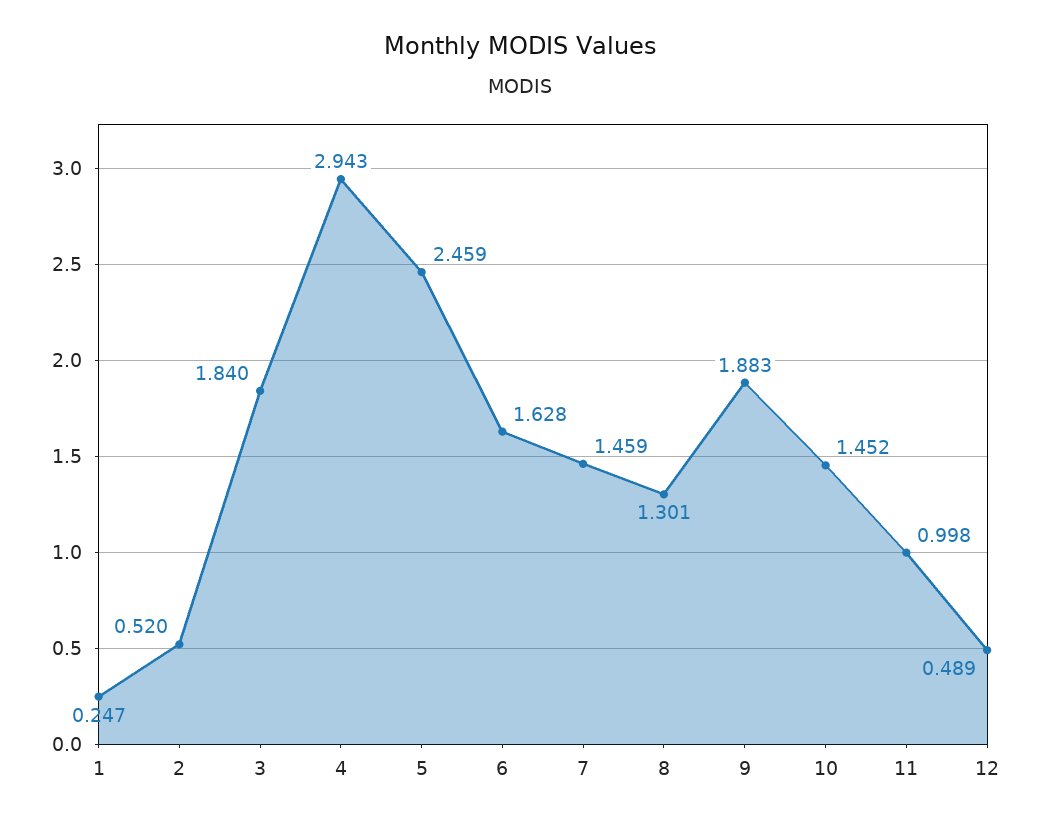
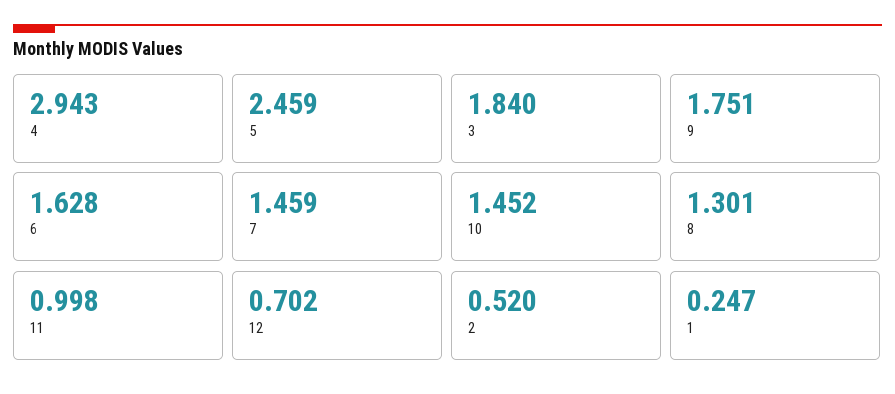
  {
    "1": 0.247,
    "2": 0.52,
    "3": 1.84,
    "4": 2.943,
    "5": 2.459,
    "6": 1.628,
    "7": 1.459,
    "8": 1.301,
-   "9": 1.883,
+   "9": 1.751,
    "10": 1.452,
    "11": 0.998,
-   "12": 0.489
+   "12": 0.702
  }

